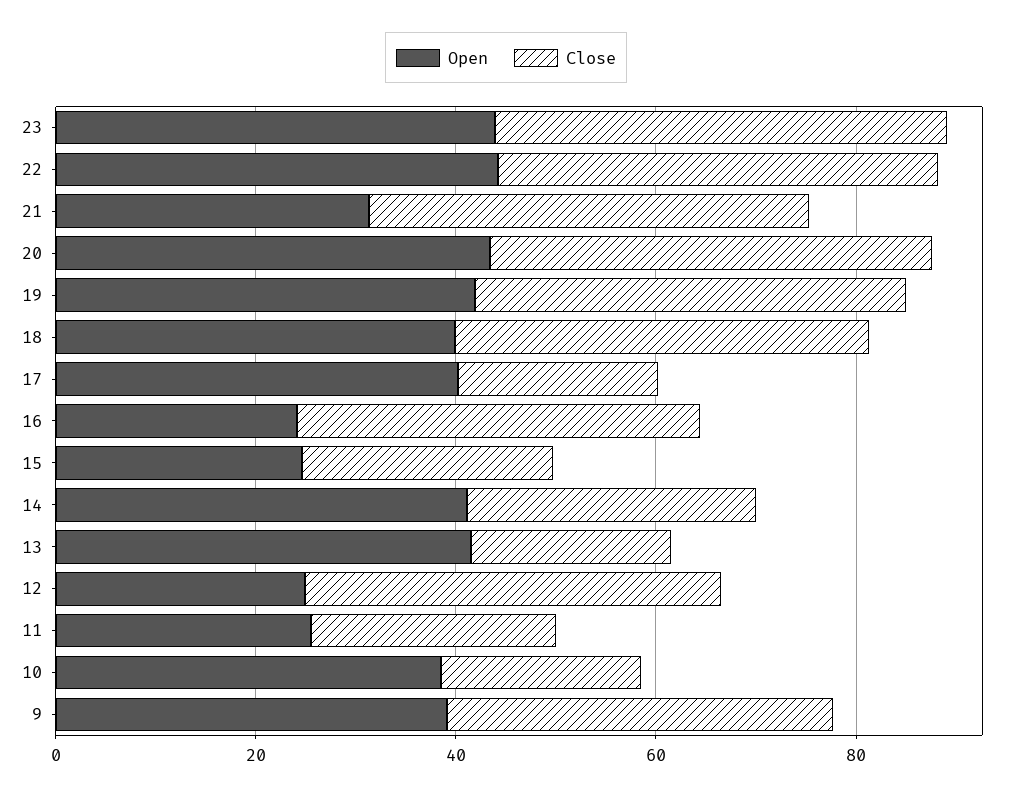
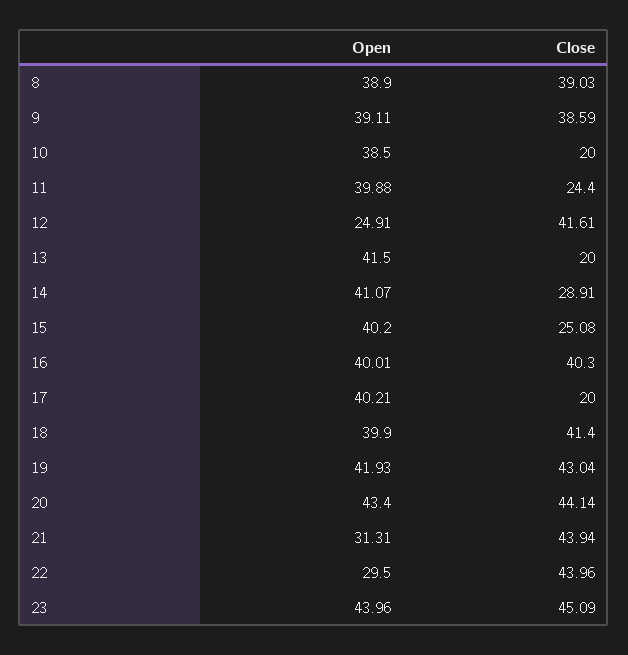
  {
    "Open": {
      "23": 43.96,
-     "22": 45,
+     "22": 29.5,
      "21": 31.31,
      "20": 43.4,
      "19": 41.93,
      "18": 39.9,
      "17": 40.21,
-     "16": 25,
+     "16": 40.01,
-     "15": 25,
+     "15": 40.2,
      "14": 41.07,
      "13": 41.5,
      "12": 24.91,
-     "11": 25,
+     "11": 39.88,
      "10": 38.5,
-     "9": 39.11
+     "9": 39.11,
+     "8": 38.9
    },
    "Close": {
      "23": 45.09,
      "22": 43.96,
      "21": 43.94,
      "20": 44.14,
      "19": 43.04,
      "18": 41.4,
      "17": 20,
      "16": 40.3,
      "15": 25.08,
      "14": 28.91,
      "13": 20,
      "12": 41.61,
      "11": 24.4,
      "10": 20,
-     "9": 38.59
+     "9": 38.59,
+     "8": 39.03
    }
  }

